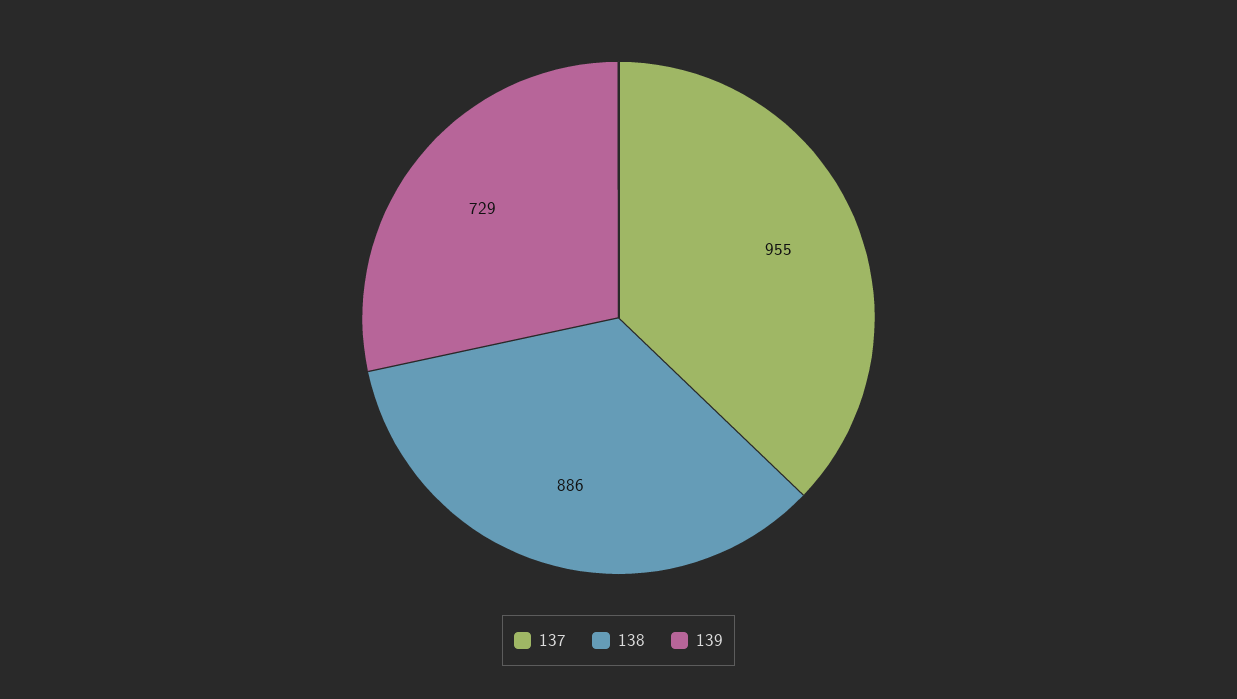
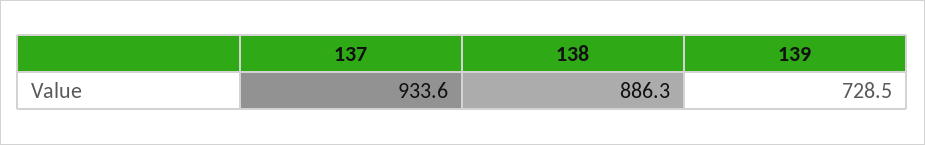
  {
-   "137": 955,
+   "137": 933.6,
    "138": 886.3,
    "139": 728.5
  }

